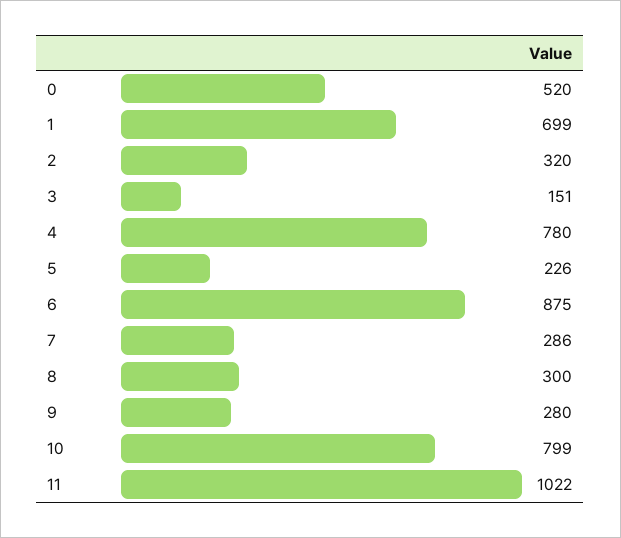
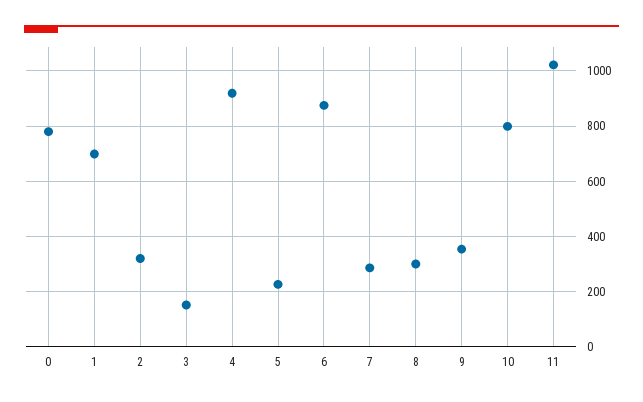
  {
-   "0": 520,
+   "0": 775,
    "1": 699,
    "2": 320,
    "3": 151,
-   "4": 780,
+   "4": 925,
    "5": 226,
    "6": 875,
    "7": 286,
    "8": 300,
-   "9": 280,
+   "9": 350,
    "10": 799,
    "11": 1022
  }

